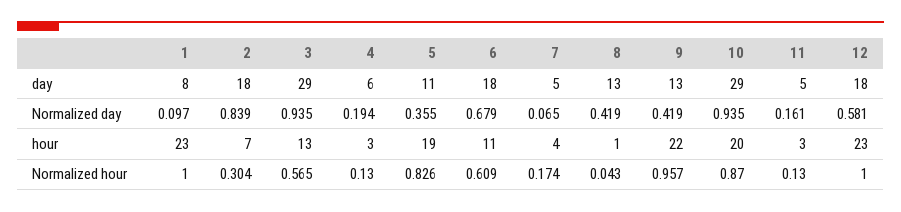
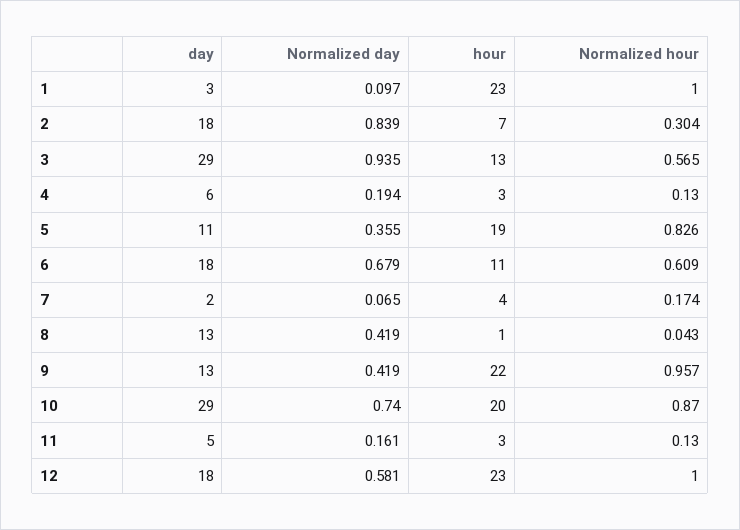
  {
    "1": {
-     "day": 8,
+     "day": 3,
      "Normalized day": 0.097,
      "hour": 23,
      "Normalized hour": 1
    },
    "2": {
      "day": 18,
      "Normalized day": 0.839,
      "hour": 7,
      "Normalized hour": 0.304
    },
    "3": {
      "day": 29,
      "Normalized day": 0.935,
      "hour": 13,
      "Normalized hour": 0.565
    },
    "4": {
      "day": 6,
      "Normalized day": 0.194,
      "hour": 3,
      "Normalized hour": 0.13
    },
    "5": {
      "day": 11,
      "Normalized day": 0.355,
      "hour": 19,
      "Normalized hour": 0.826
    },
    "6": {
      "day": 18,
      "Normalized day": 0.679,
      "hour": 11,
      "Normalized hour": 0.609
    },
    "7": {
-     "day": 5,
+     "day": 2,
      "Normalized day": 0.065,
      "hour": 4,
      "Normalized hour": 0.174
    },
    "8": {
      "day": 13,
      "Normalized day": 0.419,
      "hour": 1,
      "Normalized hour": 0.043
    },
    "9": {
      "day": 13,
      "Normalized day": 0.419,
      "hour": 22,
      "Normalized hour": 0.957
    },
    "10": {
      "day": 29,
-     "Normalized day": 0.935,
+     "Normalized day": 0.74,
      "hour": 20,
      "Normalized hour": 0.87
    },
    "11": {
      "day": 5,
      "Normalized day": 0.161,
      "hour": 3,
      "Normalized hour": 0.13
    },
    "12": {
      "day": 18,
      "Normalized day": 0.581,
      "hour": 23,
      "Normalized hour": 1
    }
  }

